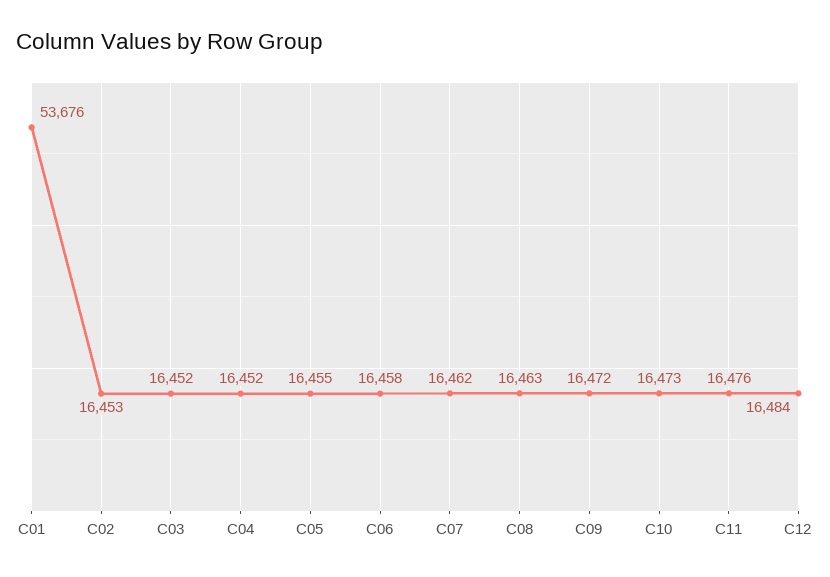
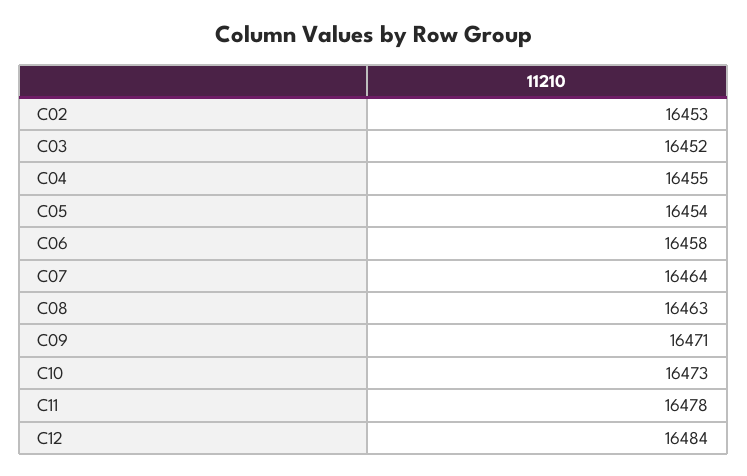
  {
-   "C01": 53676,
    "C02": 16453,
    "C03": 16452,
-   "C04": 16452,
+   "C04": 16455,
-   "C05": 16455,
+   "C05": 16454,
    "C06": 16458,
-   "C07": 16462,
+   "C07": 16464,
    "C08": 16463,
-   "C09": 16472,
+   "C09": 16471,
    "C10": 16473,
-   "C11": 16476,
+   "C11": 16478,
    "C12": 16484
  }

